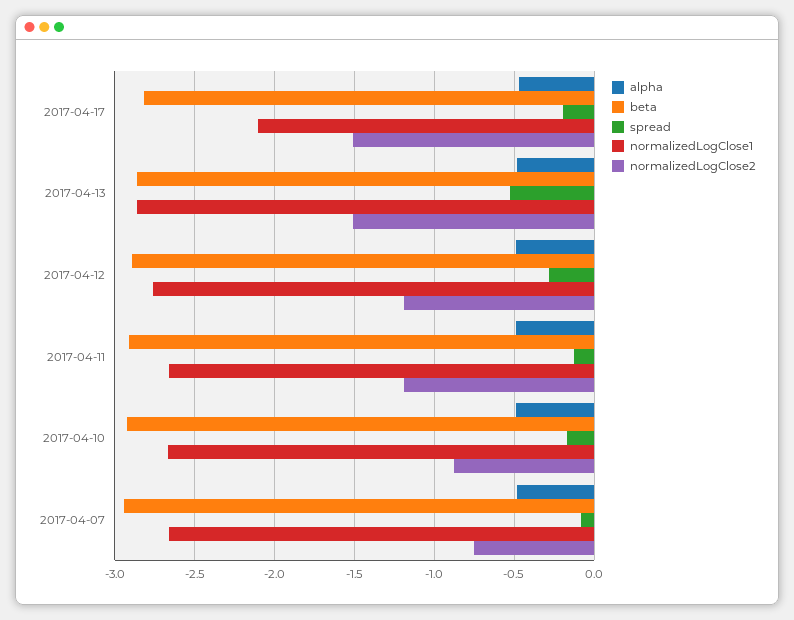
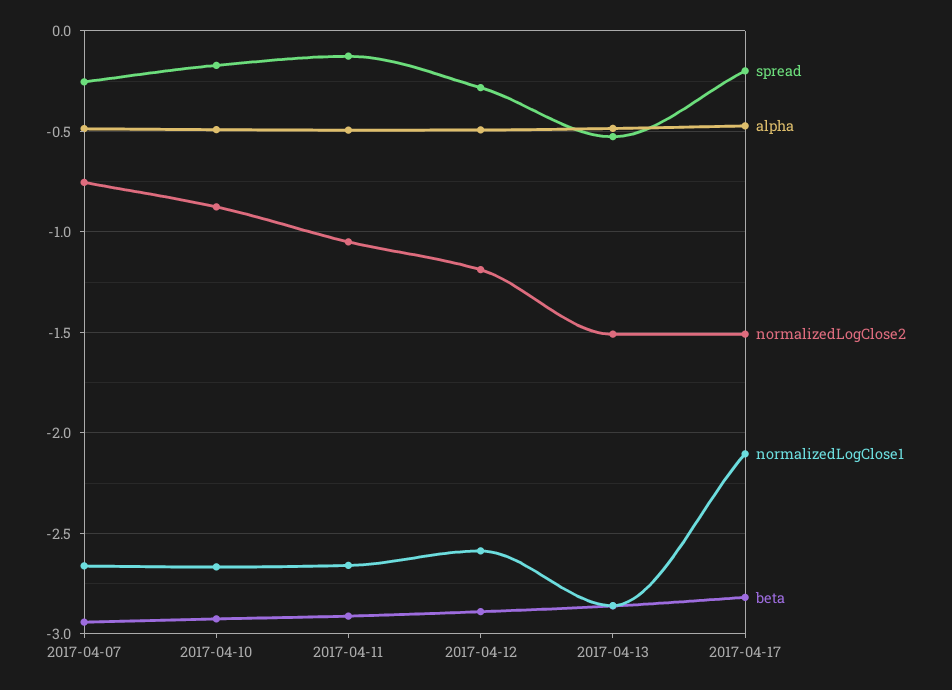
  {
    "alpha": {
      "2017-04-17": -0.45,
      "2017-04-13": -0.5,
      "2017-04-12": -0.5,
      "2017-04-11": -0.5,
      "2017-04-10": -0.5,
      "2017-04-07": -0.5
    },
    "beta": {
      "2017-04-17": -2.8,
      "2017-04-13": -2.85,
      "2017-04-12": -2.9,
      "2017-04-11": -2.9,
      "2017-04-10": -2.95,
      "2017-04-07": -2.95
    },
    "spread": {
      "2017-04-17": -0.2,
      "2017-04-13": -0.55,
      "2017-04-12": -0.3,
      "2017-04-11": -0.15,
      "2017-04-10": -0.15,
-     "2017-04-07": -0.1
+     "2017-04-07": -0.25
    },
    "normalizedLogClose1": {
      "2017-04-17": -2.1,
      "2017-04-13": -2.85,
-     "2017-04-12": -2.75,
+     "2017-04-12": -2.6,
      "2017-04-11": -2.65,
      "2017-04-10": -2.65,
      "2017-04-07": -2.65
    },
    "normalizedLogClose2": {
      "2017-04-17": -1.5,
      "2017-04-13": -1.5,
      "2017-04-12": -1.2,
-     "2017-04-11": -1.2,
+     "2017-04-11": -1.05,
      "2017-04-10": -0.9,
      "2017-04-07": -0.75
    }
  }

